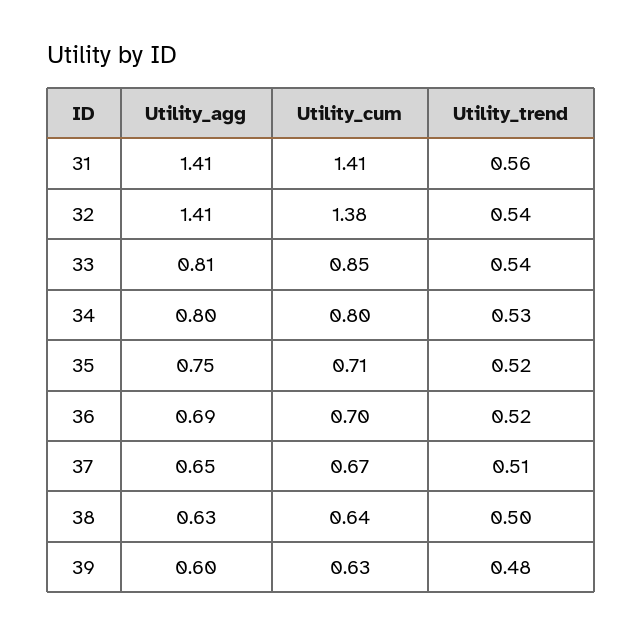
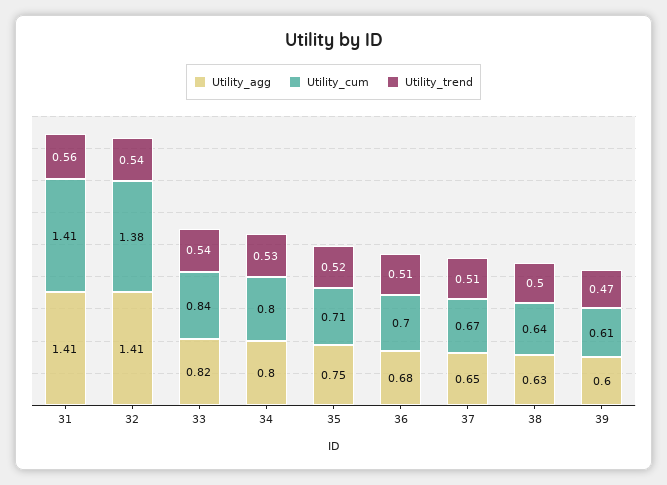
  {
    "Utility_agg": {
      "31": 1.41,
      "32": 1.41,
-     "33": 0.81,
+     "33": 0.82,
      "34": 0.8,
      "35": 0.75,
-     "36": 0.69,
+     "36": 0.68,
      "37": 0.65,
      "38": 0.63,
      "39": 0.6
    },
    "Utility_cum": {
      "31": 1.41,
      "32": 1.38,
-     "33": 0.85,
+     "33": 0.84,
      "34": 0.8,
      "35": 0.71,
      "36": 0.7,
      "37": 0.67,
      "38": 0.64,
-     "39": 0.63
+     "39": 0.61
    },
    "Utility_trend": {
      "31": 0.56,
      "32": 0.54,
      "33": 0.54,
      "34": 0.53,
      "35": 0.52,
-     "36": 0.52,
+     "36": 0.51,
      "37": 0.51,
      "38": 0.5,
-     "39": 0.48
+     "39": 0.47
    }
  }

